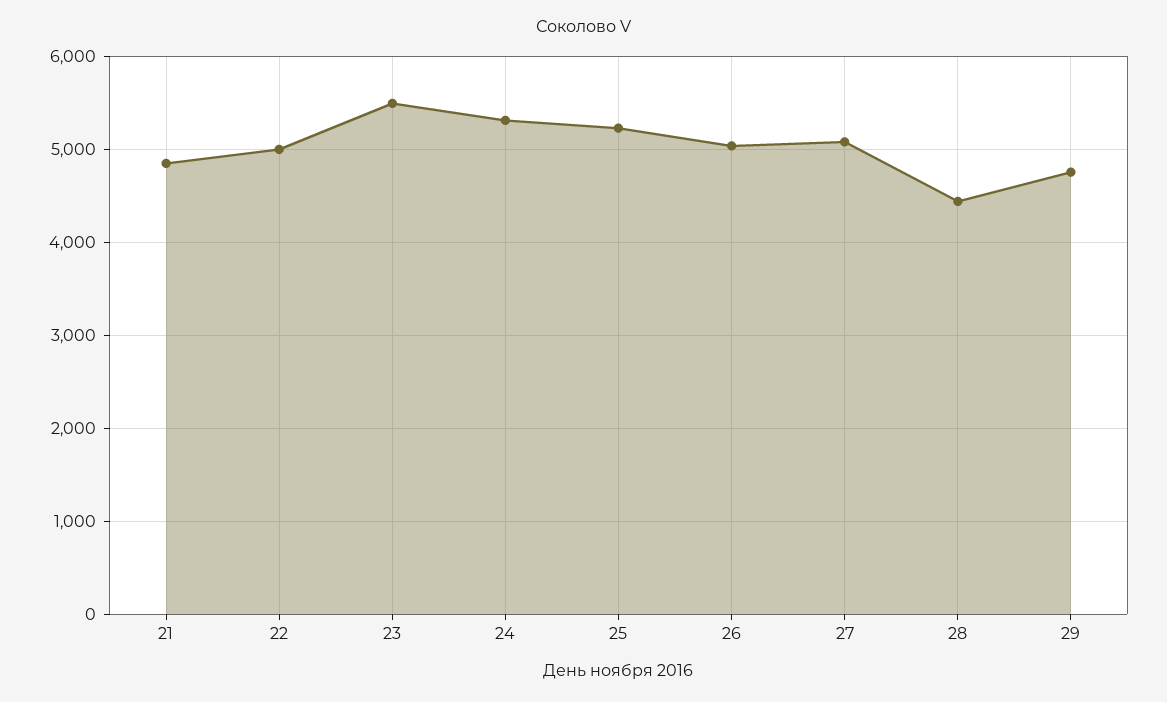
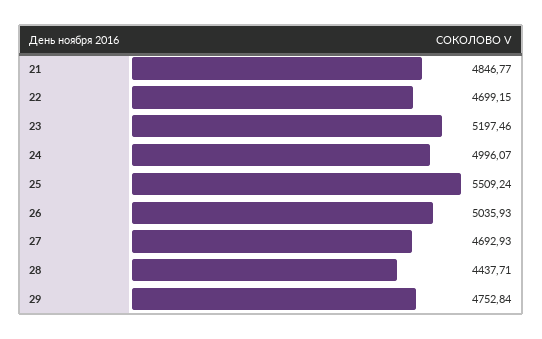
  {
    "21": 4846.77,
-   "22": 5000,
+   "22": 4699.15,
-   "23": 5500,
+   "23": 5197.46,
-   "24": 5300,
+   "24": 4996.07,
-   "25": 5200,
+   "25": 5509.24,
    "26": 5035.93,
-   "27": 5100,
+   "27": 4692.93,
    "28": 4437.71,
    "29": 4752.84
  }

